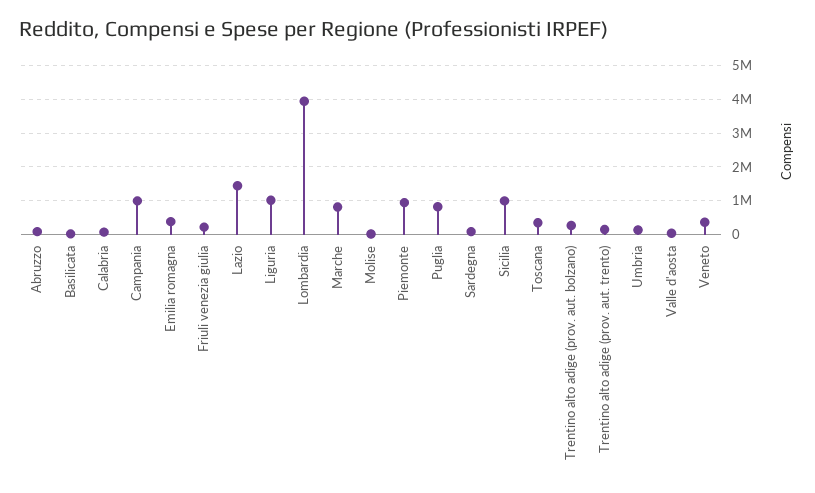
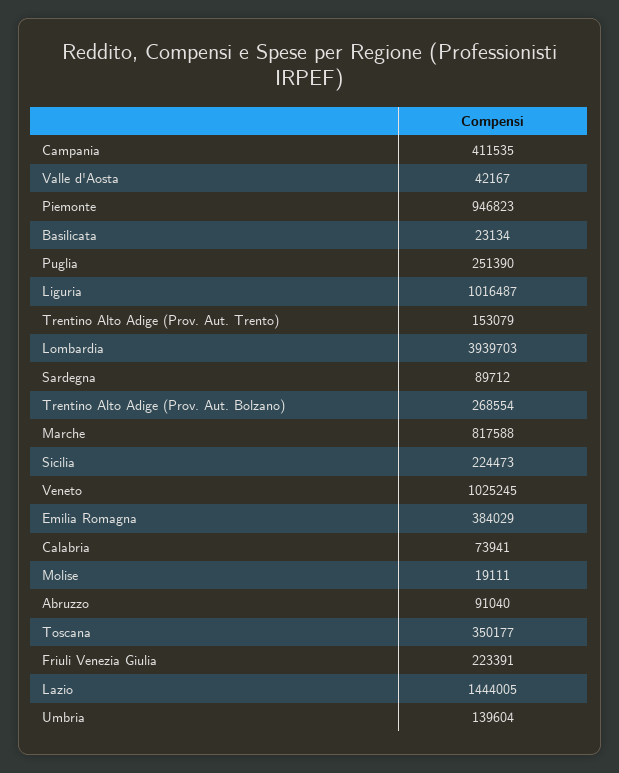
  {
    "Abruzzo": 91040,
    "Basilicata": 23134,
    "Calabria": 73941,
-   "Campania": 1000000,
+   "Campania": 411535,
    "Emilia romagna": 384029,
    "Friuli venezia giulia": 223391,
    "Lazio": 1444005,
    "Liguria": 1016487,
    "Lombardia": 3939703,
    "Marche": 817588,
    "Molise": 19111,
    "Piemonte": 946823,
-   "Puglia": 800000,
+   "Puglia": 251390,
    "Sardegna": 89712,
-   "Sicilia": 1000000,
+   "Sicilia": 224473,
    "Toscana": 350177,
    "Trentino alto adige (prov. aut. bolzano)": 268554,
    "Trentino alto adige (prov. aut. trento)": 153079,
    "Umbria": 139604,
    "Valle d'aosta": 42167,
-   "Veneto": 400000
+   "Veneto": 1025245
  }

